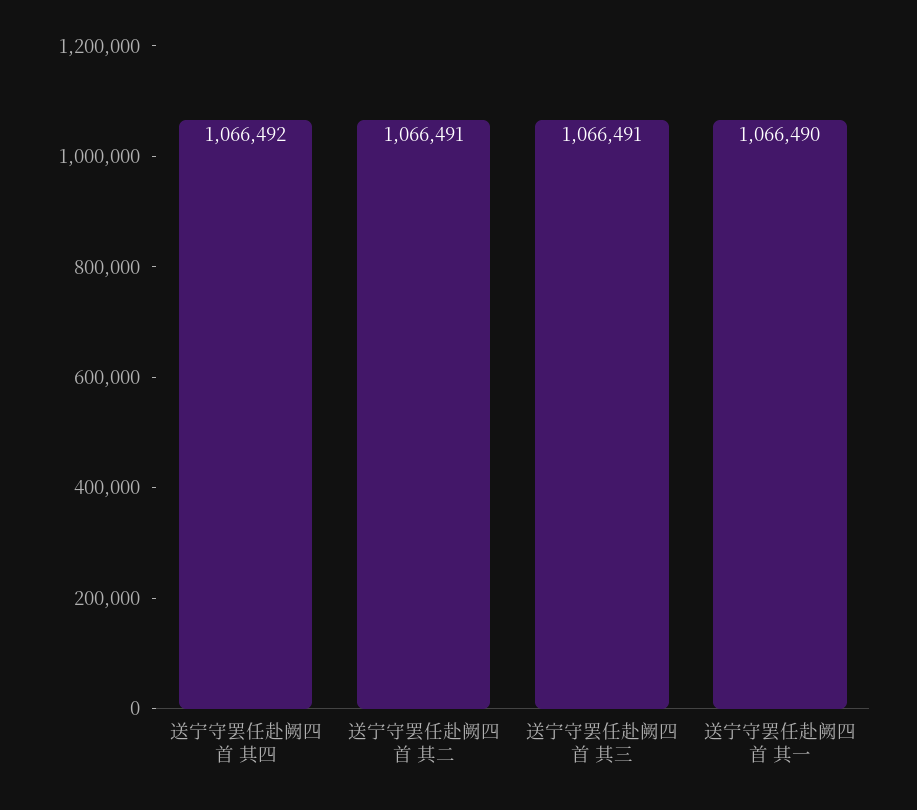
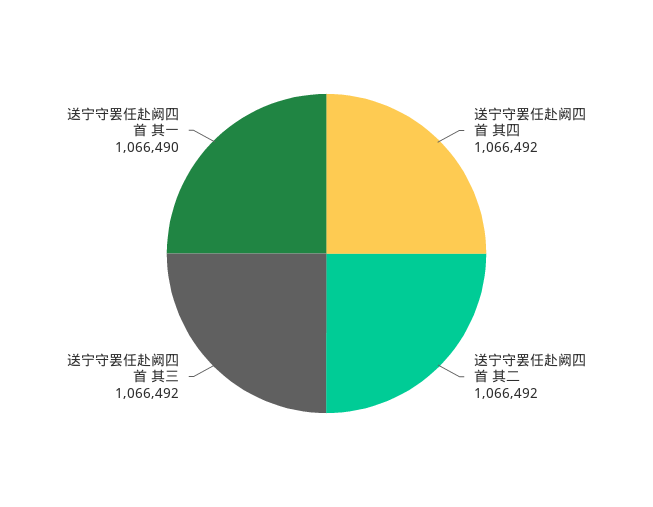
  {
    "送宁守罢任赴阙四首 其四": 1066492,
-   "送宁守罢任赴阙四首 其二": 1066491,
+   "送宁守罢任赴阙四首 其二": 1066492,
-   "送宁守罢任赴阙四首 其三": 1066491,
+   "送宁守罢任赴阙四首 其三": 1066492,
    "送宁守罢任赴阙四首 其一": 1066490
  }

